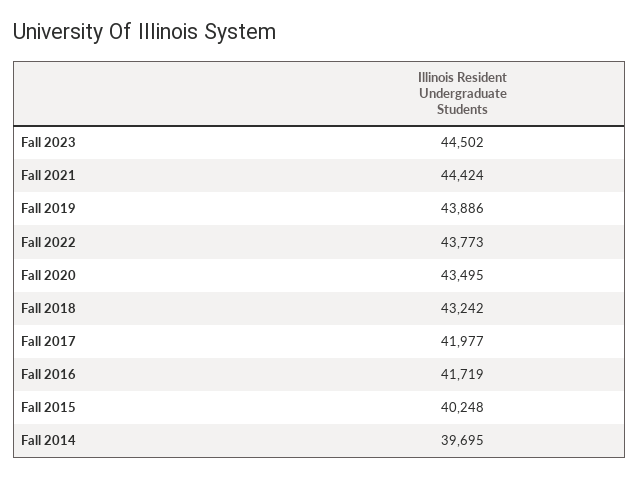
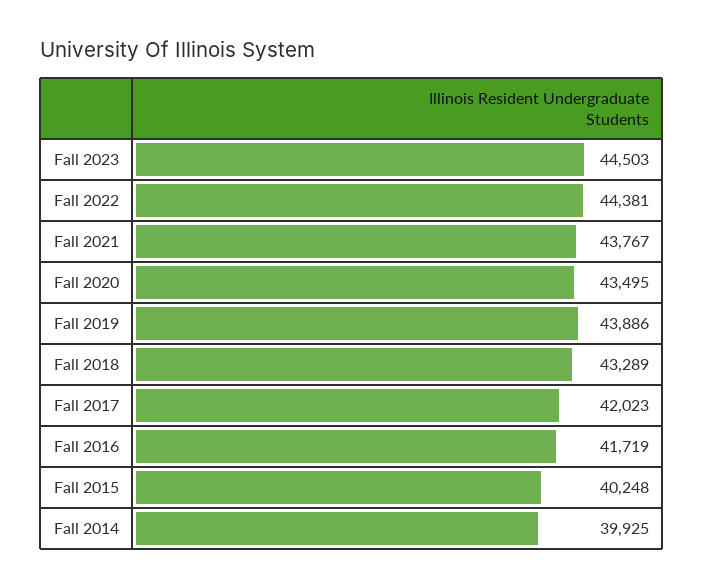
  {
-   "Fall 2023": 44502,
+   "Fall 2023": 44503,
-   "Fall 2021": 44424,
+   "Fall 2021": 43767,
    "Fall 2019": 43886,
-   "Fall 2022": 43773,
+   "Fall 2022": 44381,
    "Fall 2020": 43495,
-   "Fall 2018": 43242,
+   "Fall 2018": 43289,
-   "Fall 2017": 41977,
+   "Fall 2017": 42023,
    "Fall 2016": 41719,
    "Fall 2015": 40248,
-   "Fall 2014": 39695
+   "Fall 2014": 39925
  }

